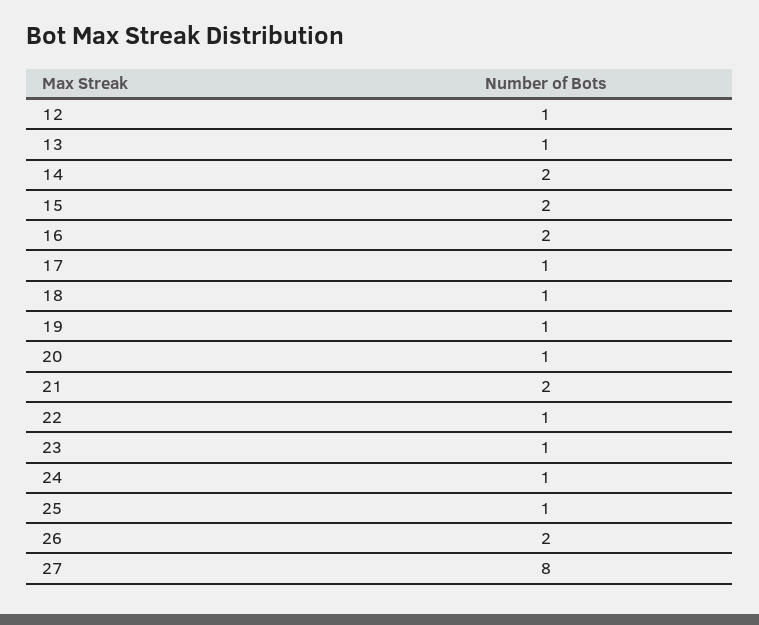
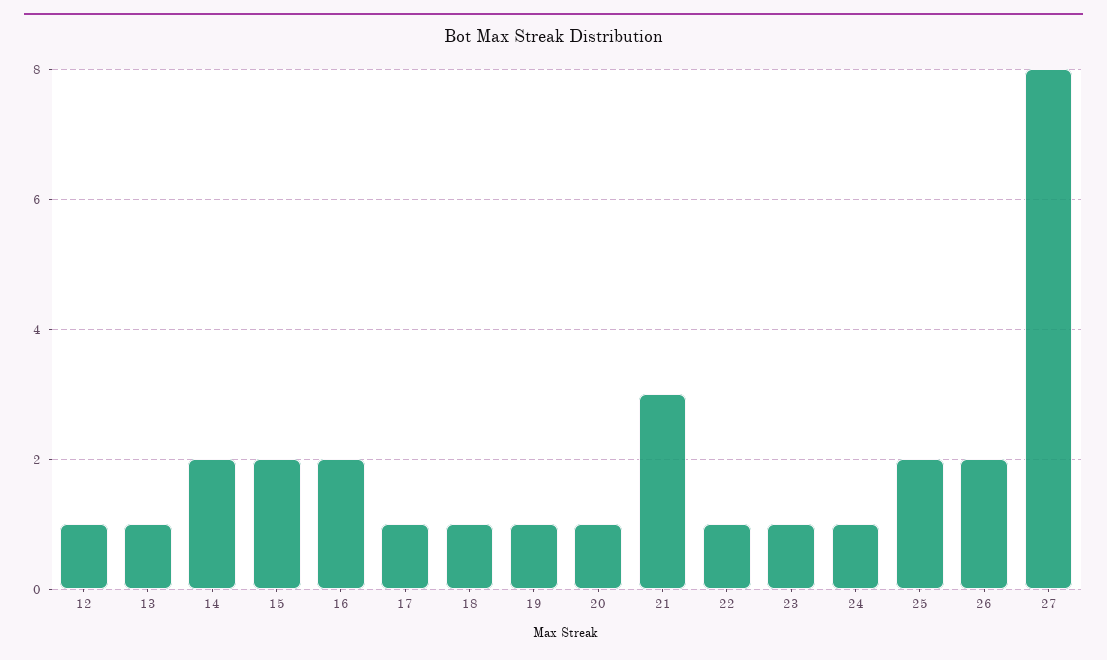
  {
    "12": 1,
    "13": 1,
    "14": 2,
    "15": 2,
    "16": 2,
    "17": 1,
    "18": 1,
    "19": 1,
    "20": 1,
-   "21": 2,
+   "21": 3,
    "22": 1,
    "23": 1,
    "24": 1,
-   "25": 1,
+   "25": 2,
    "26": 2,
    "27": 8
  }

